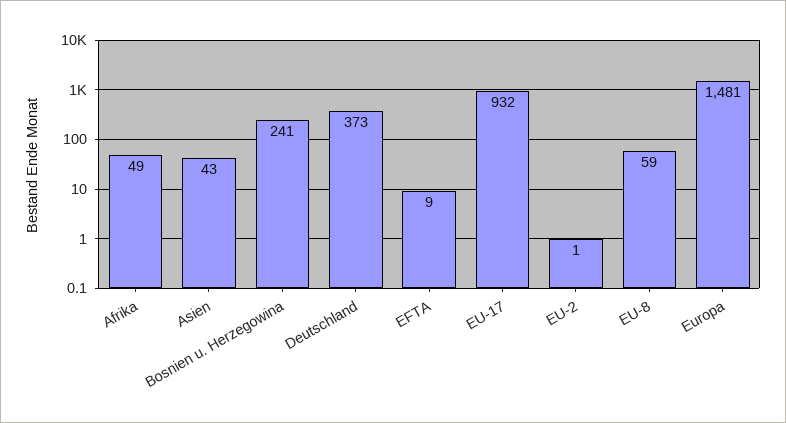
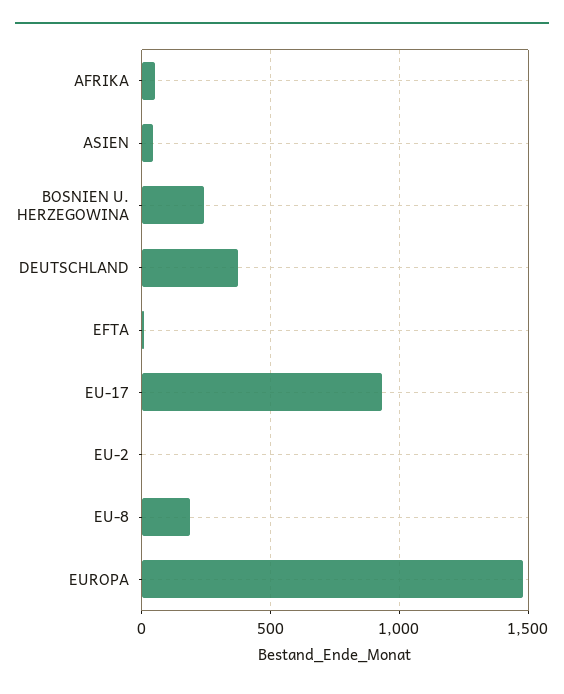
  {
    "Afrika": 49,
    "Asien": 43,
    "Bosnien u. Herzegowina": 241,
    "Deutschland": 373,
    "EFTA": 9,
    "EU-17": 932,
    "EU-2": 1,
-   "EU-8": 59,
+   "EU-8": 200,
    "Europa": 1481
  }

